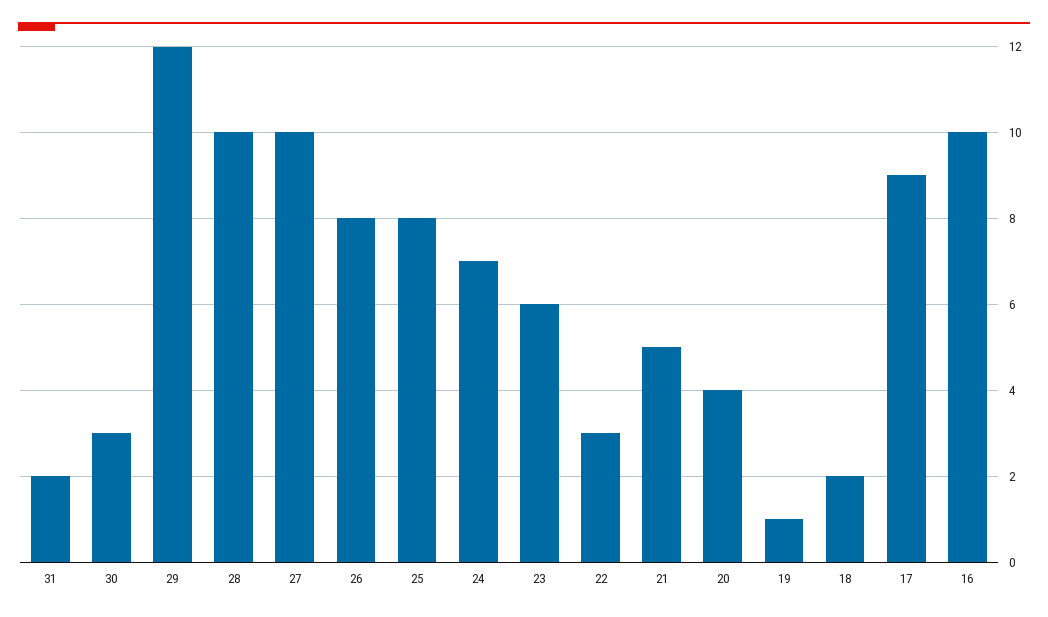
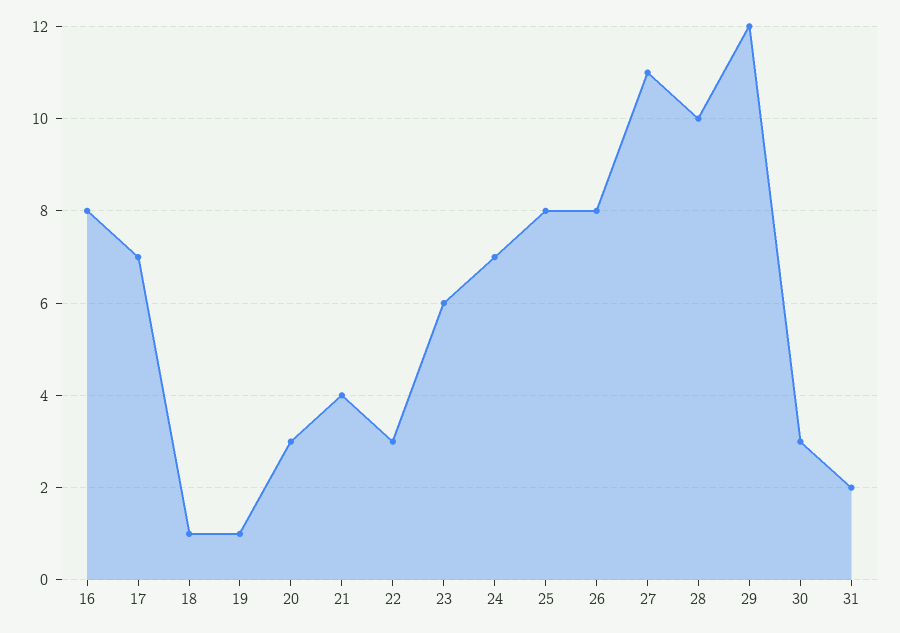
  {
    "31": 2,
    "30": 3,
    "29": 12,
    "28": 10,
-   "27": 10,
+   "27": 11,
    "26": 8,
    "25": 8,
    "24": 7,
    "23": 6,
    "22": 3,
-   "21": 5,
+   "21": 4,
-   "20": 4,
+   "20": 3,
    "19": 1,
-   "18": 2,
+   "18": 1,
-   "17": 9,
+   "17": 7,
-   "16": 10
+   "16": 8
  }

